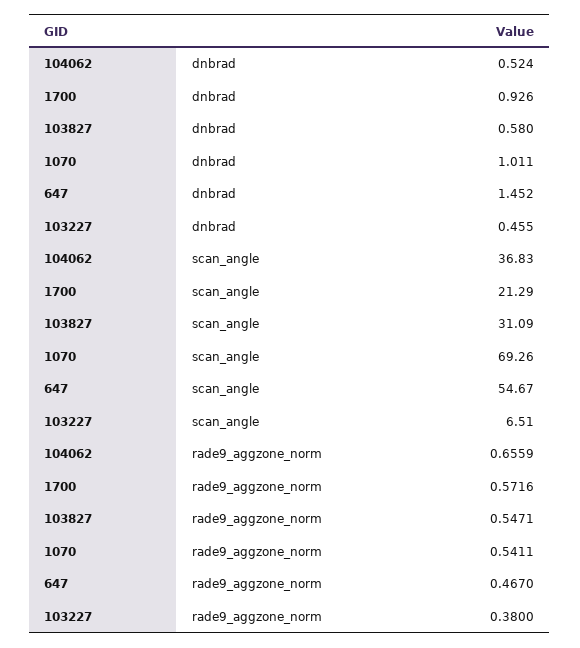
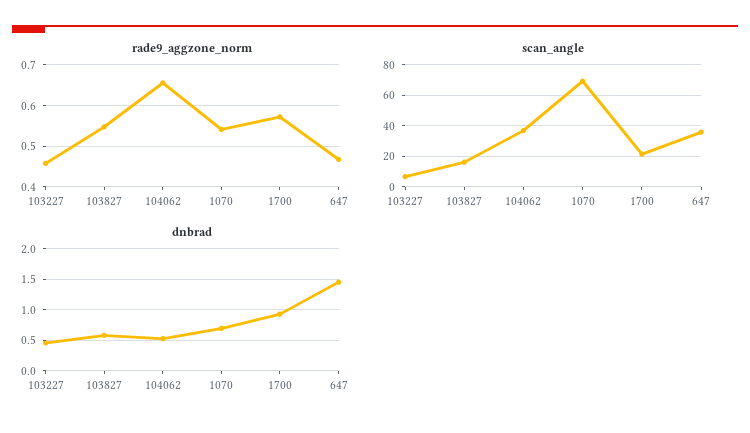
  {
    "dnbrad": {
      "104062": 0.524,
      "1700": 0.926,
      "103827": 0.58,
-     "1070": 1.011,
+     "1070": 0.7,
      "647": 1.452,
      "103227": 0.455
    },
    "scan_angle": {
      "104062": 36.83,
      "1700": 21.29,
-     "103827": 31.09,
+     "103827": 15,
      "1070": 69.26,
-     "647": 54.67,
+     "647": 35,
      "103227": 6.51
    },
    "rade9_aggzone_norm": {
      "104062": 0.6559,
      "1700": 0.5716,
      "103827": 0.5471,
      "1070": 0.5411,
      "647": 0.467,
-     "103227": 0.38
+     "103227": 0.46
    }
  }

